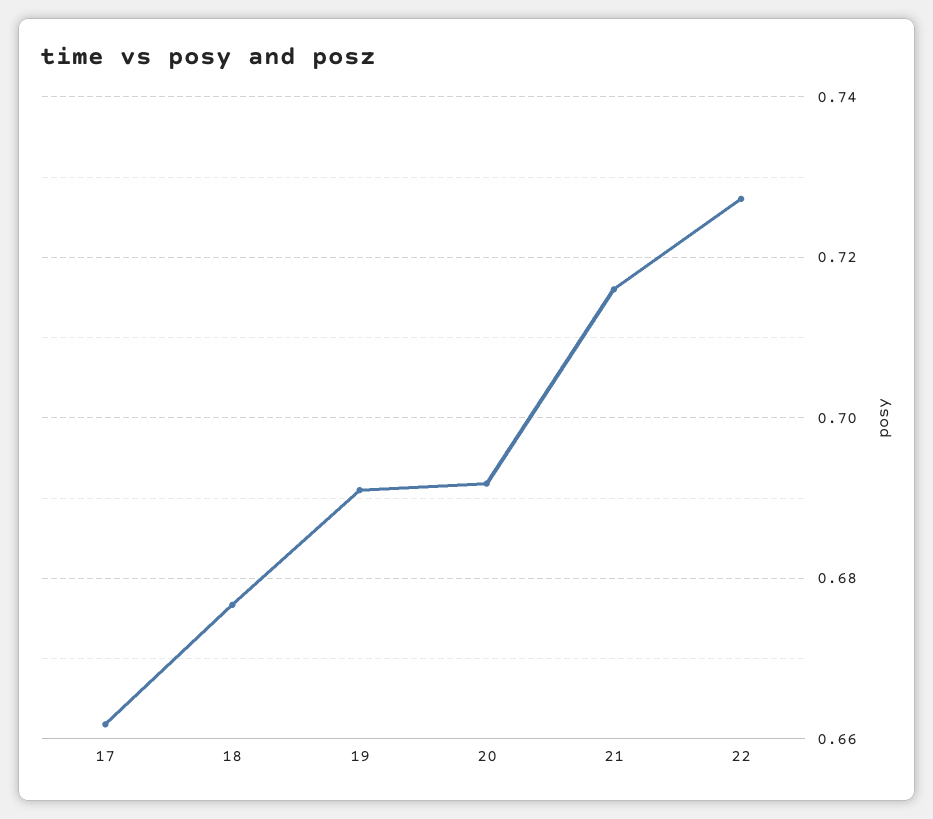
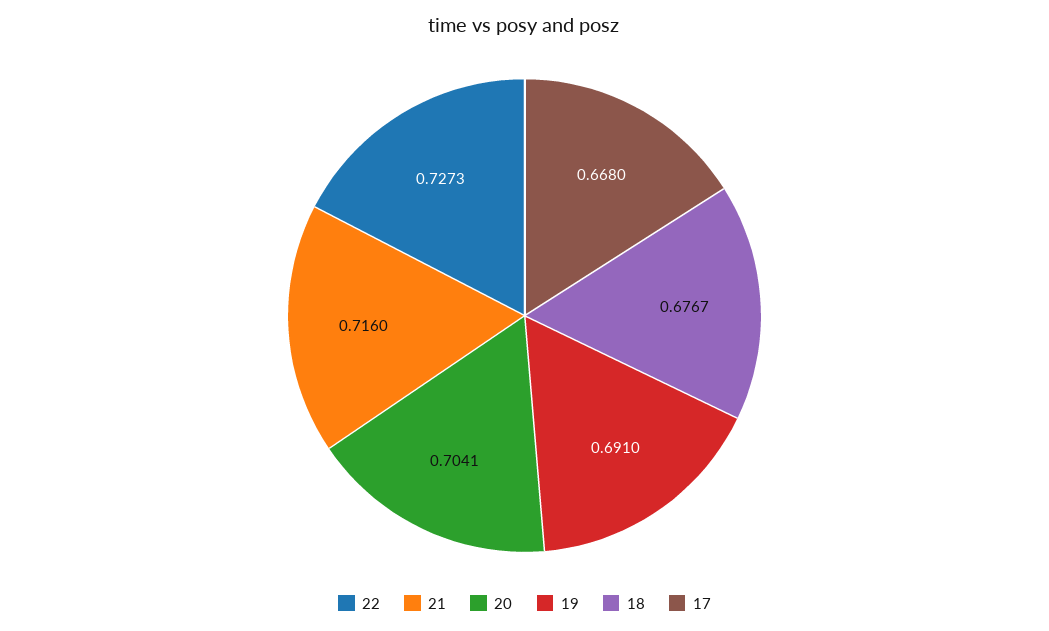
  {
-   "17": 0.662,
+   "17": 0.668,
    "18": 0.6767,
    "19": 0.691,
-   "20": 0.692,
+   "20": 0.7041,
    "21": 0.716,
    "22": 0.7273
  }

